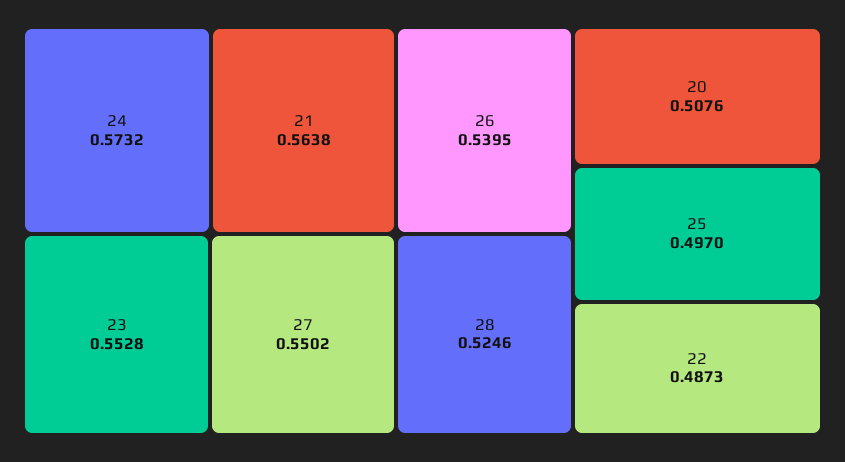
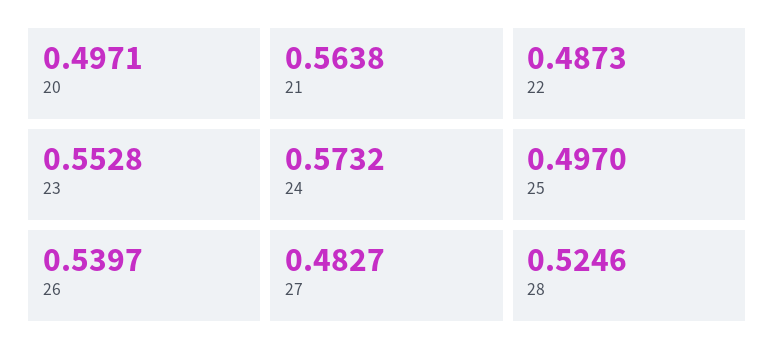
  {
    "24": 0.5732,
    "21": 0.5638,
    "23": 0.5528,
-   "27": 0.5502,
+   "27": 0.4827,
-   "26": 0.5395,
+   "26": 0.5397,
    "28": 0.5246,
-   "20": 0.5076,
+   "20": 0.4971,
    "25": 0.497,
    "22": 0.4873
  }

